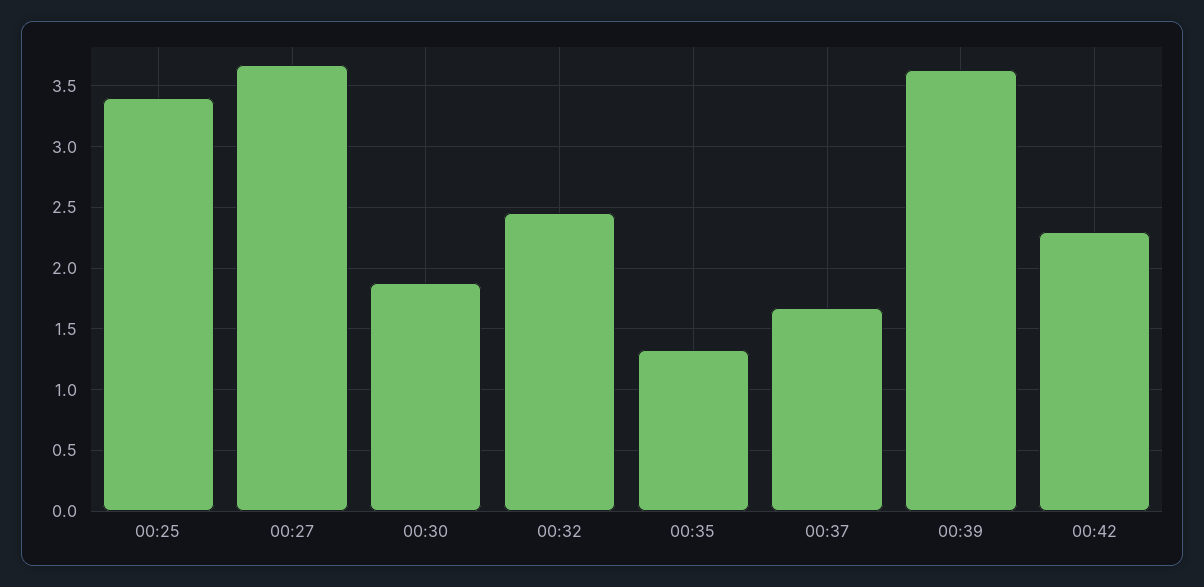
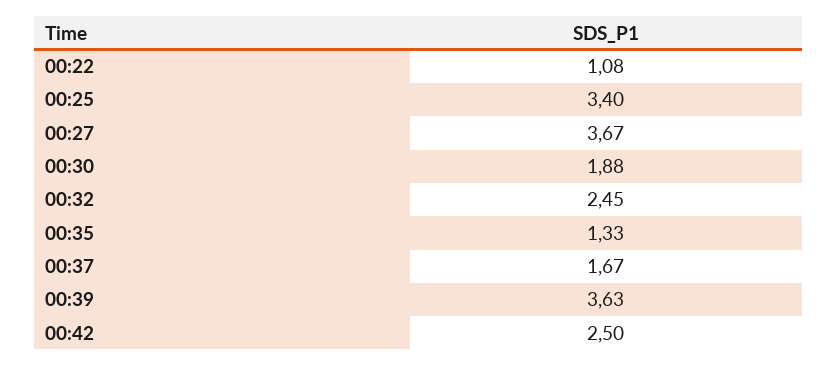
  {
    "00:25": 3.4,
    "00:27": 3.67,
    "00:30": 1.88,
    "00:32": 2.45,
    "00:35": 1.33,
    "00:37": 1.67,
    "00:39": 3.63,
-   "00:42": 2.3
+   "00:42": 2.5,
+   "00:22": 1.08
  }

